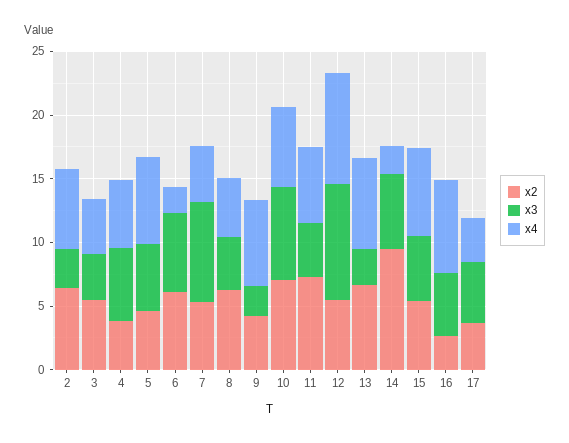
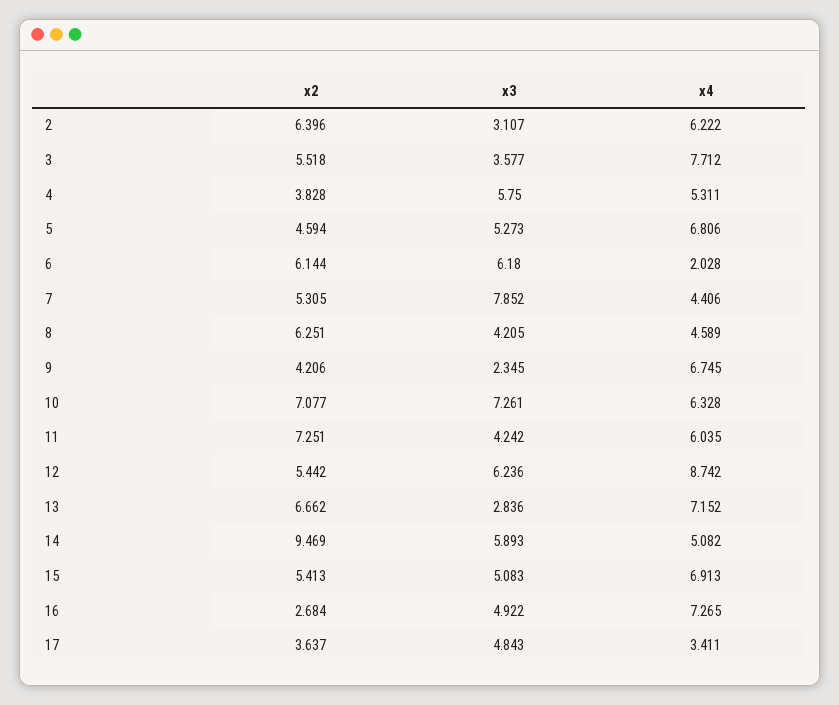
  {
    "x2": {
      "2": 6.396,
      "3": 5.518,
      "4": 3.828,
      "5": 4.594,
      "6": 6.144,
      "7": 5.305,
      "8": 6.251,
      "9": 4.206,
      "10": 7.077,
      "11": 7.251,
      "12": 5.442,
      "13": 6.662,
      "14": 9.469,
      "15": 5.413,
      "16": 2.684,
      "17": 3.637
    },
    "x3": {
      "2": 3.107,
      "3": 3.577,
      "4": 5.75,
      "5": 5.273,
      "6": 6.18,
      "7": 7.852,
      "8": 4.205,
      "9": 2.345,
      "10": 7.261,
      "11": 4.242,
-     "12": 9,
+     "12": 6.236,
      "13": 2.836,
      "14": 5.893,
      "15": 5.083,
      "16": 4.922,
      "17": 4.843
    },
    "x4": {
      "2": 6.222,
-     "3": 4,
+     "3": 7.712,
      "4": 5.311,
      "5": 6.806,
      "6": 2.028,
      "7": 4.406,
      "8": 4.589,
      "9": 6.745,
      "10": 6.328,
      "11": 6.035,
      "12": 8.742,
      "13": 7.152,
-     "14": 2,
+     "14": 5.082,
      "15": 6.913,
      "16": 7.265,
      "17": 3.411
    }
  }

